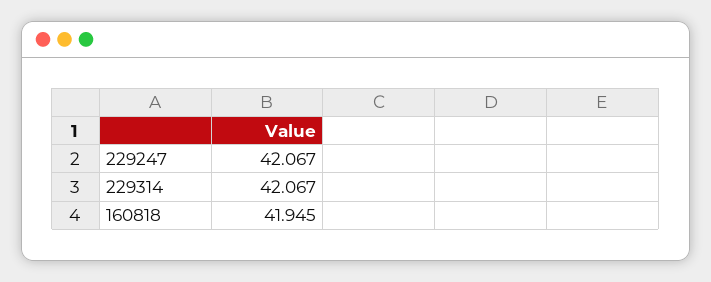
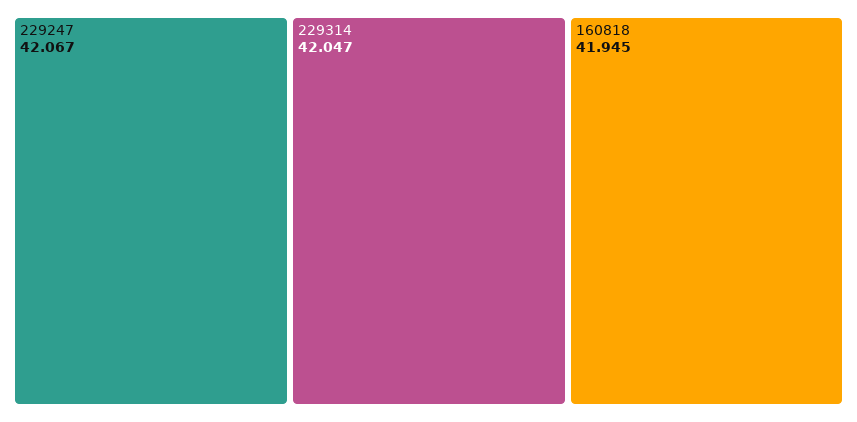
  {
    "229247": 42.067,
-   "229314": 42.067,
+   "229314": 42.047,
    "160818": 41.945
  }

